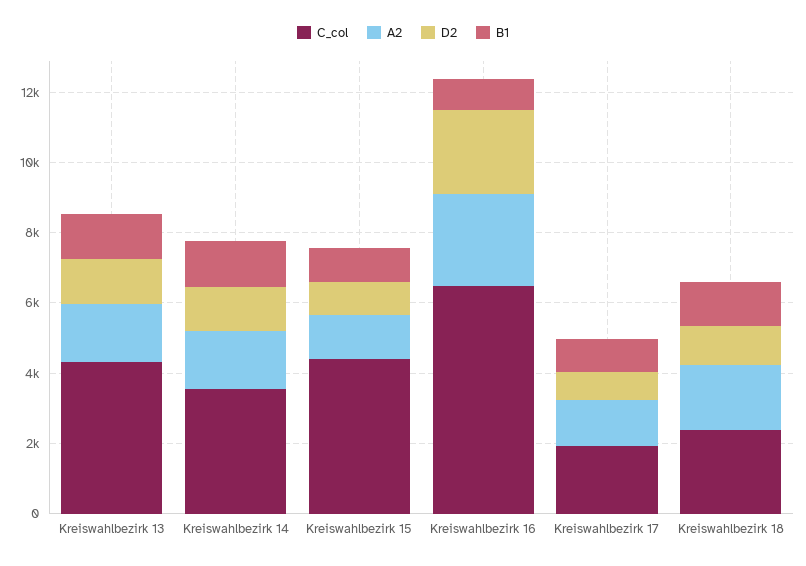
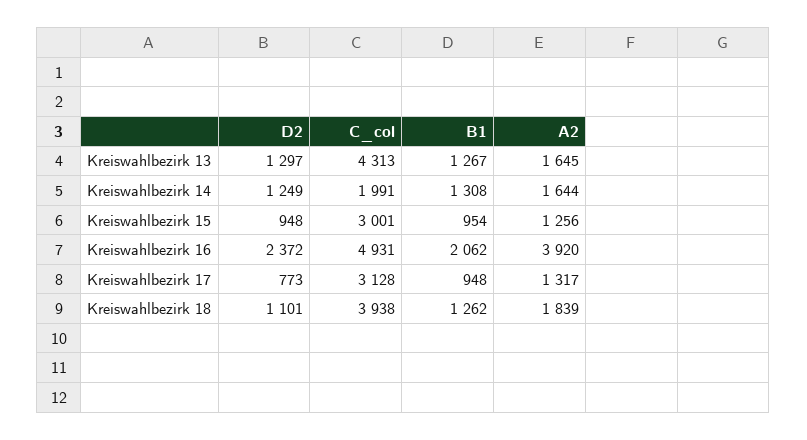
  {
    "C_col": {
      "Kreiswahlbezirk 13": 4313,
-     "Kreiswahlbezirk 14": 3500,
+     "Kreiswahlbezirk 14": 1991,
-     "Kreiswahlbezirk 15": 4500,
+     "Kreiswahlbezirk 15": 3001,
-     "Kreiswahlbezirk 16": 6500,
+     "Kreiswahlbezirk 16": 4931,
-     "Kreiswahlbezirk 17": 2000,
+     "Kreiswahlbezirk 17": 3128,
-     "Kreiswahlbezirk 18": 2500
+     "Kreiswahlbezirk 18": 3938
    },
    "A2": {
      "Kreiswahlbezirk 13": 1645,
      "Kreiswahlbezirk 14": 1644,
      "Kreiswahlbezirk 15": 1256,
-     "Kreiswahlbezirk 16": 2500,
+     "Kreiswahlbezirk 16": 3920,
      "Kreiswahlbezirk 17": 1317,
      "Kreiswahlbezirk 18": 1839
    },
    "D2": {
      "Kreiswahlbezirk 13": 1297,
      "Kreiswahlbezirk 14": 1249,
      "Kreiswahlbezirk 15": 948,
      "Kreiswahlbezirk 16": 2372,
      "Kreiswahlbezirk 17": 773,
      "Kreiswahlbezirk 18": 1101
    },
    "B1": {
      "Kreiswahlbezirk 13": 1267,
      "Kreiswahlbezirk 14": 1308,
      "Kreiswahlbezirk 15": 954,
-     "Kreiswahlbezirk 16": 1000,
+     "Kreiswahlbezirk 16": 2062,
      "Kreiswahlbezirk 17": 948,
      "Kreiswahlbezirk 18": 1262
    }
  }

